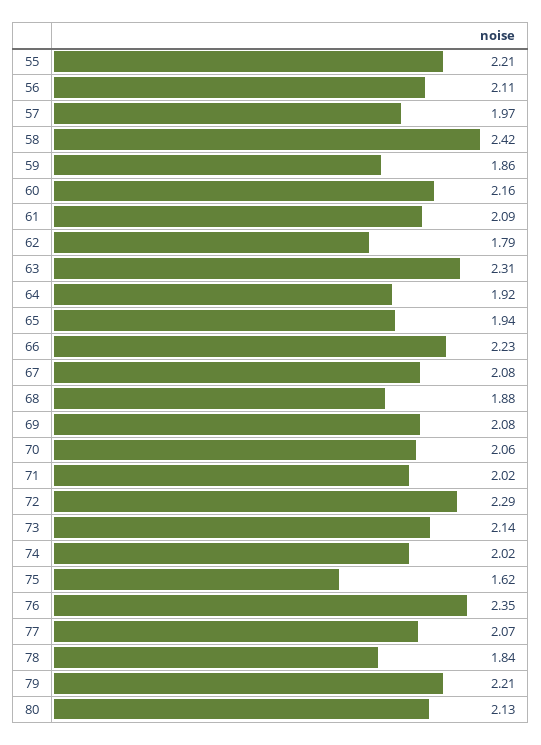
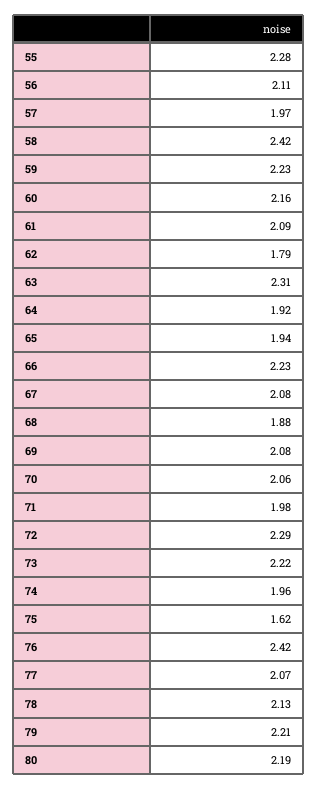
  {
-   "55": 2.21,
+   "55": 2.28,
    "56": 2.11,
    "57": 1.97,
    "58": 2.42,
-   "59": 1.86,
+   "59": 2.23,
    "60": 2.16,
    "61": 2.09,
    "62": 1.79,
    "63": 2.31,
    "64": 1.92,
    "65": 1.94,
    "66": 2.23,
    "67": 2.08,
    "68": 1.88,
    "69": 2.08,
    "70": 2.06,
-   "71": 2.02,
+   "71": 1.98,
    "72": 2.29,
-   "73": 2.14,
+   "73": 2.22,
-   "74": 2.02,
+   "74": 1.96,
    "75": 1.62,
-   "76": 2.35,
+   "76": 2.42,
    "77": 2.07,
-   "78": 1.84,
+   "78": 2.13,
    "79": 2.21,
-   "80": 2.13
+   "80": 2.19
  }

